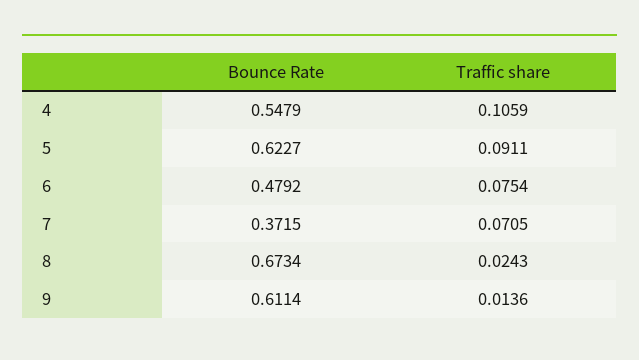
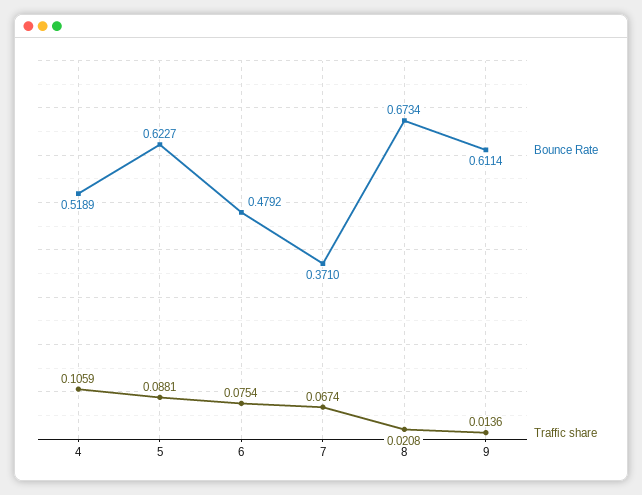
  {
    "Bounce Rate": {
-     "4": 0.5479,
+     "4": 0.5189,
      "5": 0.6227,
      "6": 0.4792,
-     "7": 0.3715,
+     "7": 0.371,
      "8": 0.6734,
      "9": 0.6114
    },
    "Traffic share": {
      "4": 0.1059,
-     "5": 0.0911,
+     "5": 0.0881,
      "6": 0.0754,
-     "7": 0.0705,
+     "7": 0.0674,
-     "8": 0.0243,
+     "8": 0.0208,
      "9": 0.0136
    }
  }

